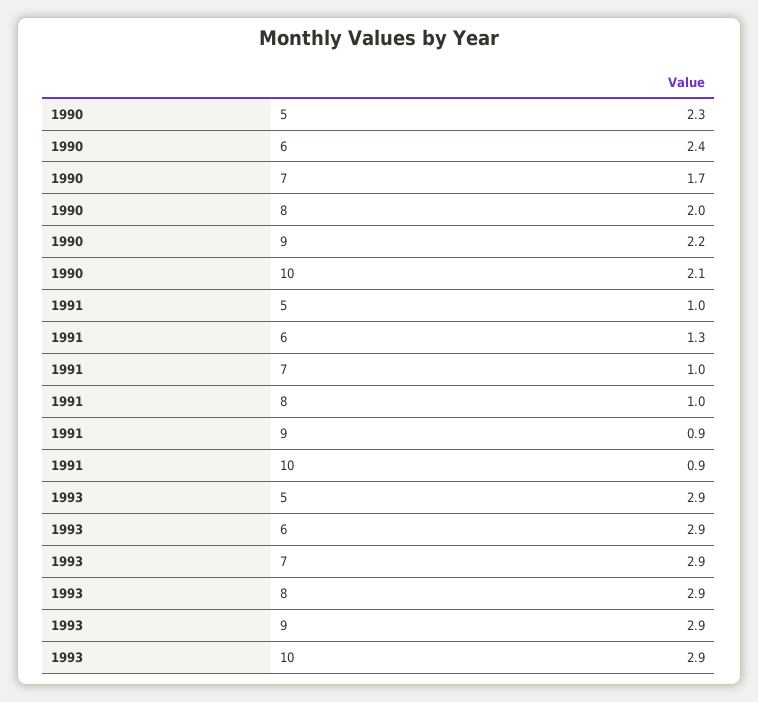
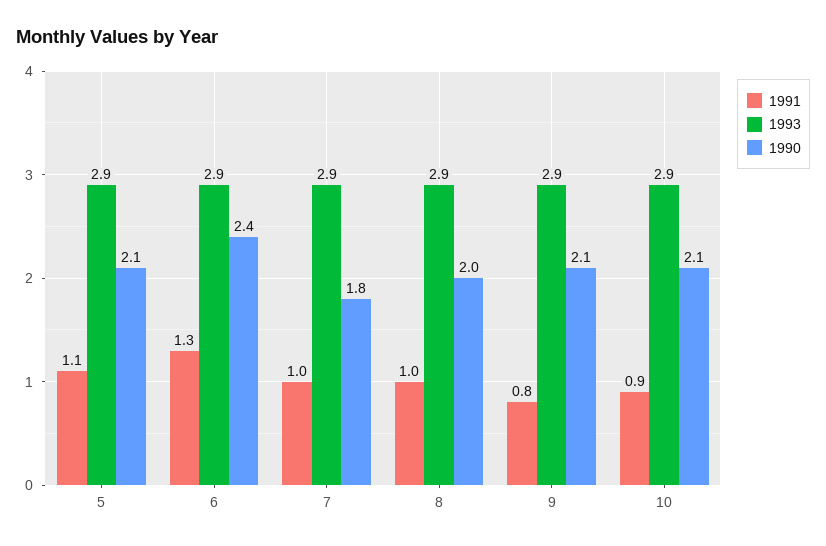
  {
    "1990": {
-     "5": 2.3,
+     "5": 2.1,
      "6": 2.4,
-     "7": 1.7,
+     "7": 1.8,
      "8": 2,
-     "9": 2.2,
+     "9": 2.1,
      "10": 2.1
    },
    "1991": {
-     "5": 1,
+     "5": 1.1,
      "6": 1.3,
      "7": 1,
      "8": 1,
-     "9": 0.9,
+     "9": 0.8,
      "10": 0.9
    },
    "1993": {
      "5": 2.9,
      "6": 2.9,
      "7": 2.9,
      "8": 2.9,
      "9": 2.9,
      "10": 2.9
    }
  }

